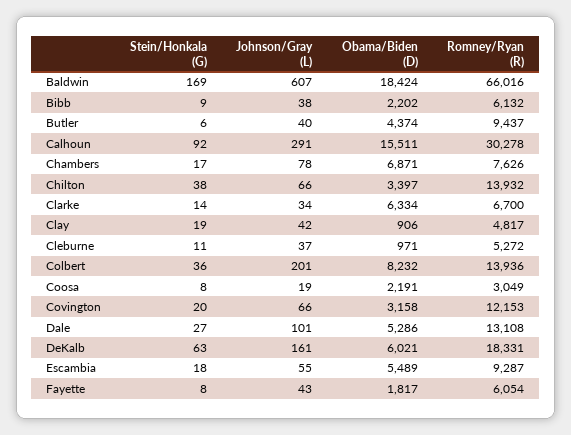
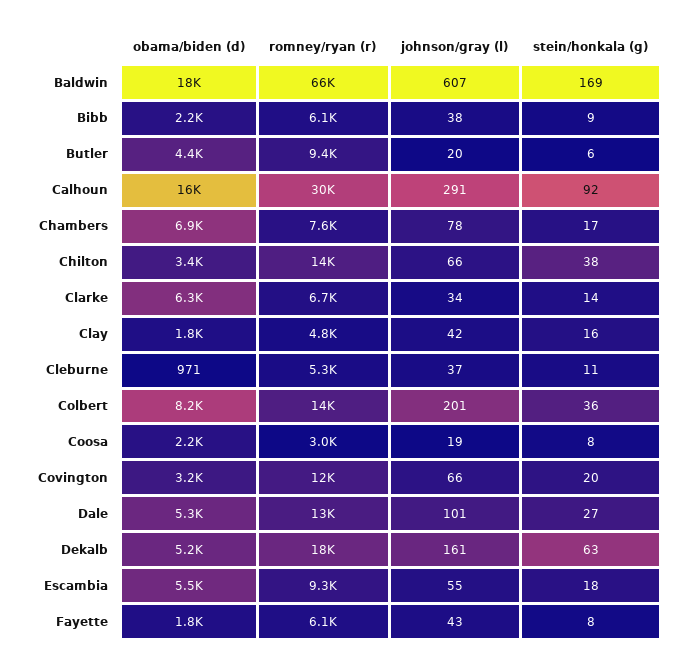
  {
    "Stein/Honkala (G)": {
      "Baldwin": 169,
      "Bibb": 9,
      "Butler": 6,
      "Calhoun": 92,
      "Chambers": 17,
      "Chilton": 38,
      "Clarke": 14,
-     "Clay": 19,
+     "Clay": 16,
      "Cleburne": 11,
      "Colbert": 36,
      "Coosa": 8,
      "Covington": 20,
      "Dale": 27,
      "DeKalb": 63,
      "Escambia": 18,
      "Fayette": 8
    },
    "Johnson/Gray (L)": {
      "Baldwin": 607,
      "Bibb": 38,
-     "Butler": 40,
+     "Butler": 20,
      "Calhoun": 291,
      "Chambers": 78,
      "Chilton": 66,
      "Clarke": 34,
      "Clay": 42,
      "Cleburne": 37,
      "Colbert": 201,
      "Coosa": 19,
      "Covington": 66,
      "Dale": 101,
      "DeKalb": 161,
      "Escambia": 55,
      "Fayette": 43
    },
    "Obama/Biden (D)": {
      "Baldwin": 18424,
      "Bibb": 2202,
      "Butler": 4374,
      "Calhoun": 15511,
      "Chambers": 6871,
      "Chilton": 3397,
      "Clarke": 6334,
-     "Clay": 906,
+     "Clay": 1800,
      "Cleburne": 971,
      "Colbert": 8232,
      "Coosa": 2191,
      "Covington": 3158,
      "Dale": 5286,
-     "DeKalb": 6021,
+     "DeKalb": 5200,
      "Escambia": 5489,
      "Fayette": 1817
    },
    "Romney/Ryan (R)": {
      "Baldwin": 66016,
      "Bibb": 6132,
      "Butler": 9437,
      "Calhoun": 30278,
      "Chambers": 7626,
      "Chilton": 13932,
      "Clarke": 6700,
      "Clay": 4817,
      "Cleburne": 5272,
      "Colbert": 13936,
      "Coosa": 3049,
      "Covington": 12153,
      "Dale": 13108,
      "DeKalb": 18331,
      "Escambia": 9287,
      "Fayette": 6054
    }
  }

